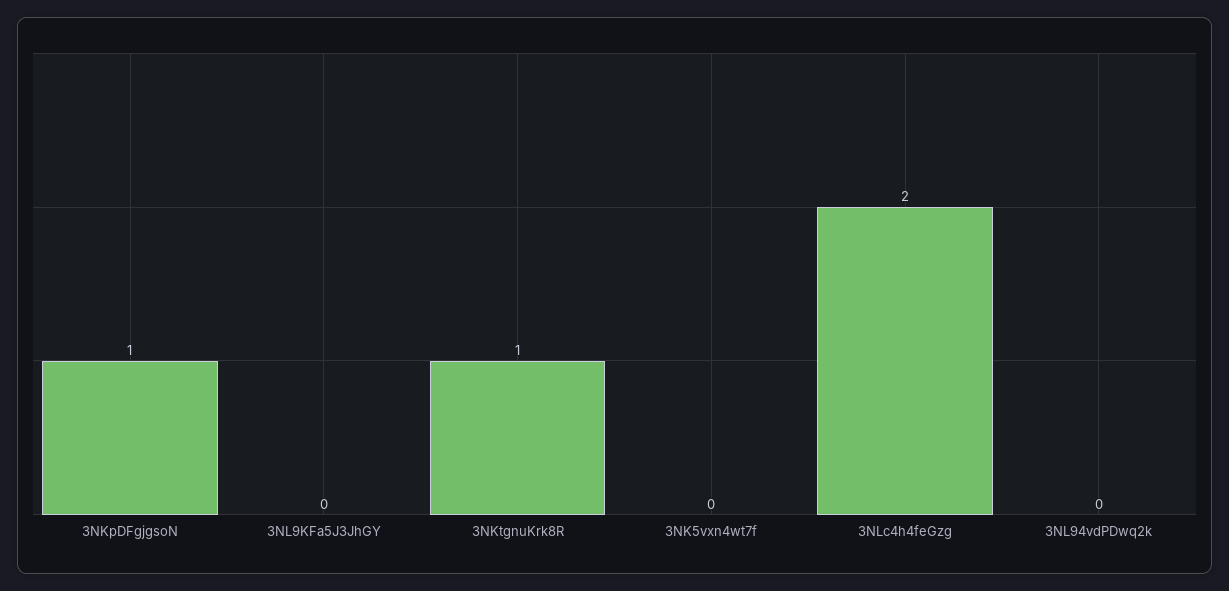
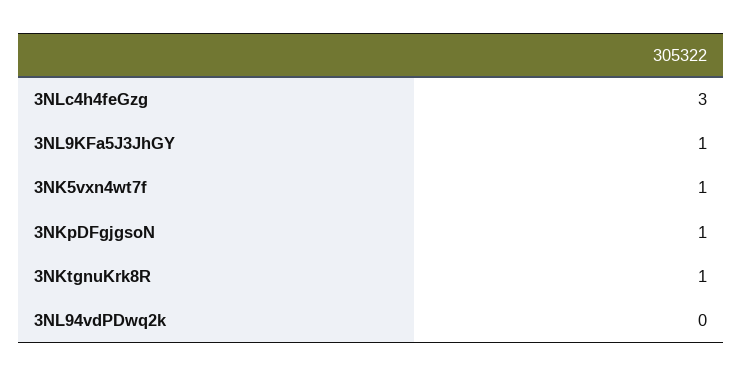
  {
    "3NKpDFgjgsoN": 1,
-   "3NL9KFa5J3JhGY": 0,
+   "3NL9KFa5J3JhGY": 1,
    "3NKtgnuKrk8R": 1,
-   "3NK5vxn4wt7f": 0,
+   "3NK5vxn4wt7f": 1,
-   "3NLc4h4feGzg": 2,
+   "3NLc4h4feGzg": 3,
    "3NL94vdPDwq2k": 0
  }

